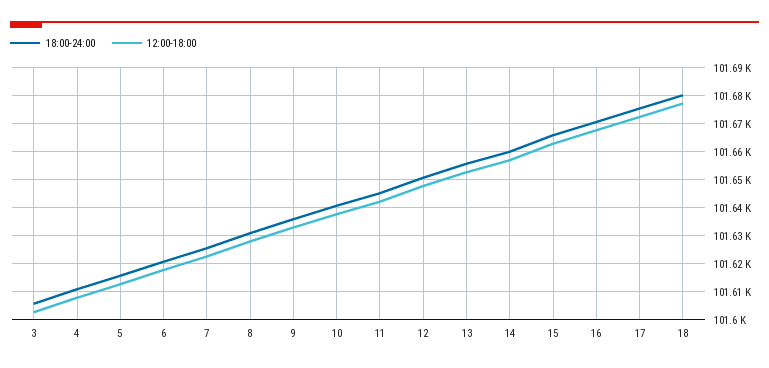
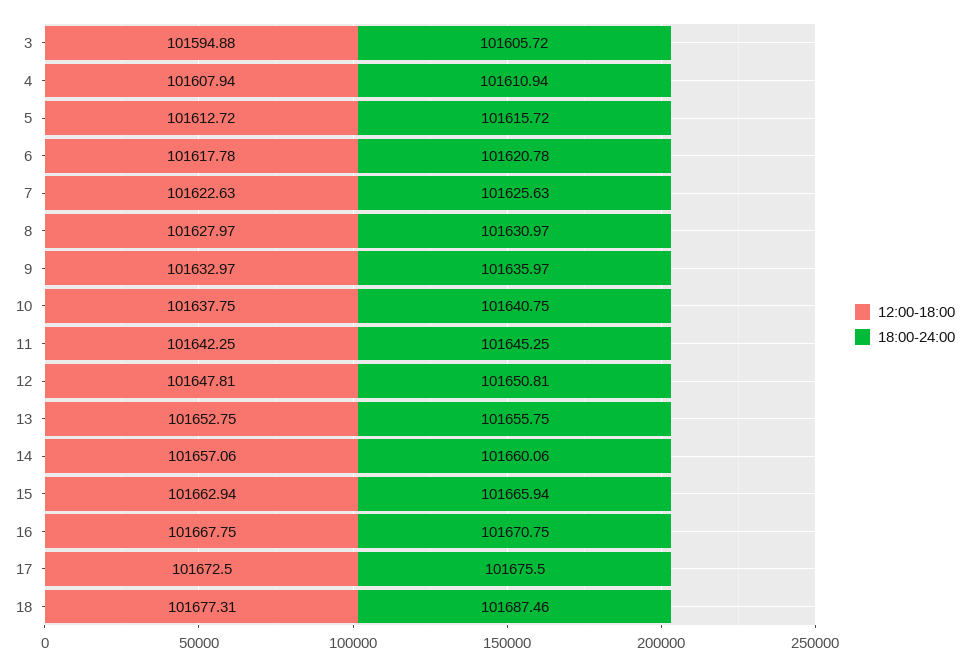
  {
    "18:00-24:00": {
      "3": 101605.72,
      "4": 101610.94,
      "5": 101615.72,
      "6": 101620.78,
      "7": 101625.63,
      "8": 101630.97,
      "9": 101635.97,
      "10": 101640.75,
      "11": 101645.25,
      "12": 101650.81,
      "13": 101655.75,
      "14": 101660.06,
      "15": 101665.94,
      "16": 101670.75,
      "17": 101675.5,
-     "18": 101680
+     "18": 101687.46
    },
    "12:00-18:00": {
-     "3": 101602.5,
+     "3": 101594.88,
      "4": 101607.94,
      "5": 101612.72,
      "6": 101617.78,
      "7": 101622.63,
      "8": 101627.97,
      "9": 101632.97,
      "10": 101637.75,
      "11": 101642.25,
      "12": 101647.81,
      "13": 101652.75,
      "14": 101657.06,
      "15": 101662.94,
      "16": 101667.75,
      "17": 101672.5,
      "18": 101677.31
    }
  }

